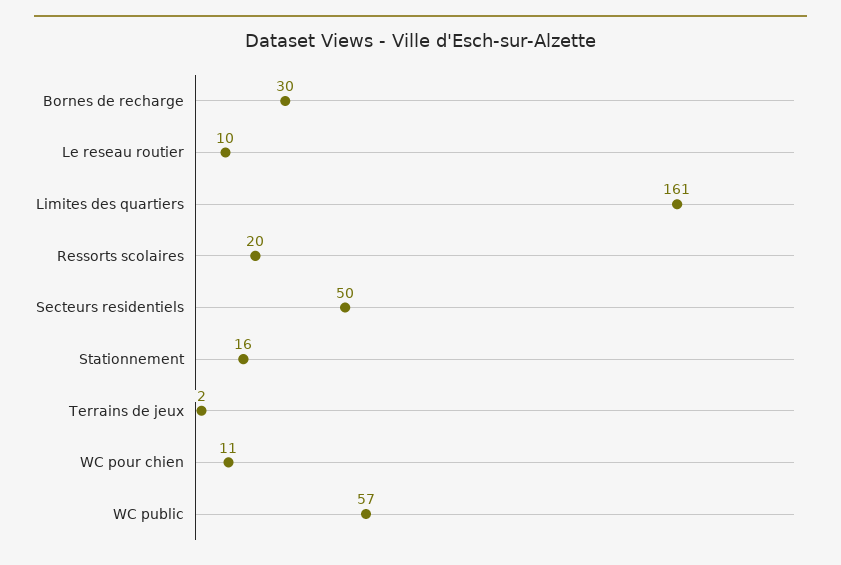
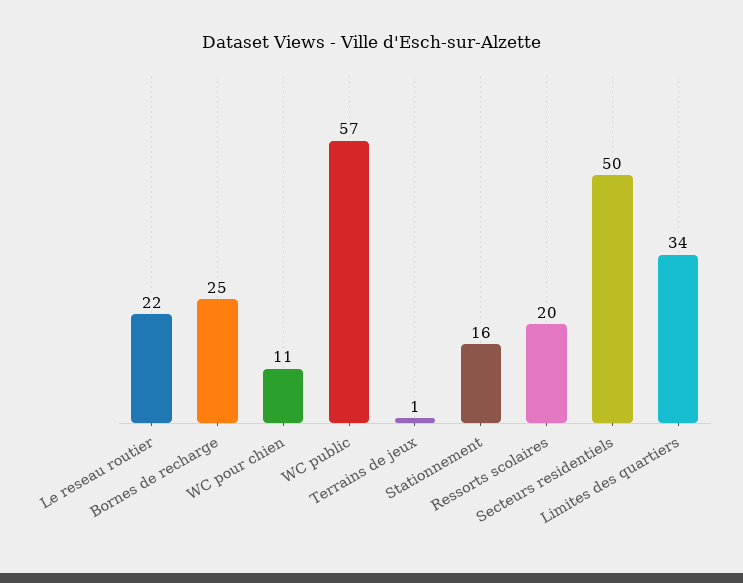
  {
-   "Bornes de recharge": 30,
+   "Bornes de recharge": 25,
-   "Le reseau routier": 10,
+   "Le reseau routier": 22,
-   "Limites des quartiers": 161,
+   "Limites des quartiers": 34,
    "Ressorts scolaires": 20,
    "Secteurs residentiels": 50,
    "Stationnement": 16,
-   "Terrains de jeux": 2,
+   "Terrains de jeux": 1,
    "WC pour chien": 11,
    "WC public": 57
  }

